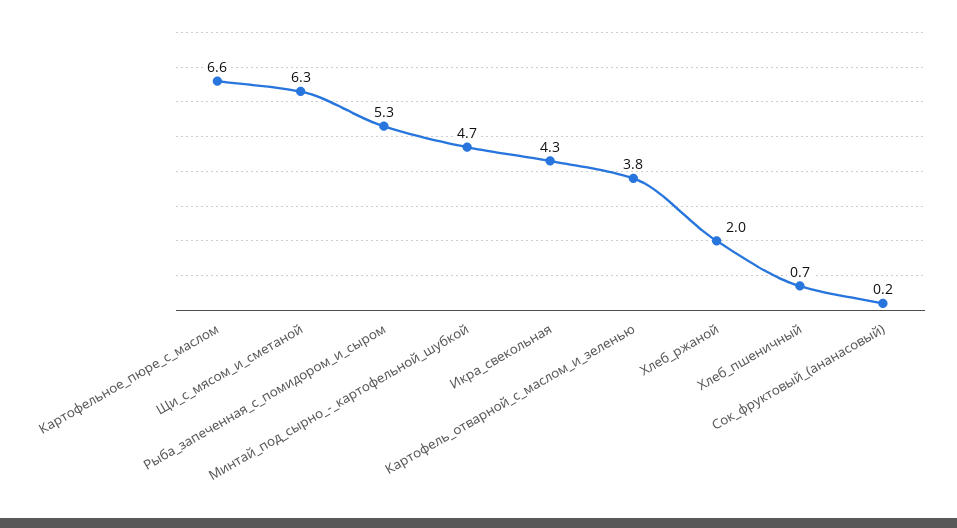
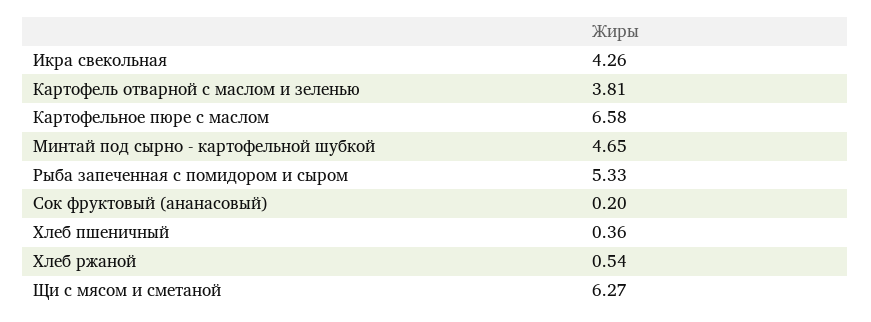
  {
    "Картофельное_пюре_с_маслом": 6.58,
    "Щи_с_мясом_и_сметаной": 6.27,
    "Рыба_запеченная_с_помидором_и_сыром": 5.33,
    "Минтай_под_сырно_-_картофельной_шубкой": 4.65,
    "Икра_свекольная": 4.26,
    "Картофель_отварной_с_маслом_и_зеленью": 3.81,
-   "Хлеб_ржаной": 2,
+   "Хлеб_ржаной": 0.54,
-   "Хлеб_пшеничный": 0.7,
+   "Хлеб_пшеничный": 0.36,
    "Сок_фруктовый_(ананасовый)": 0.2
  }

